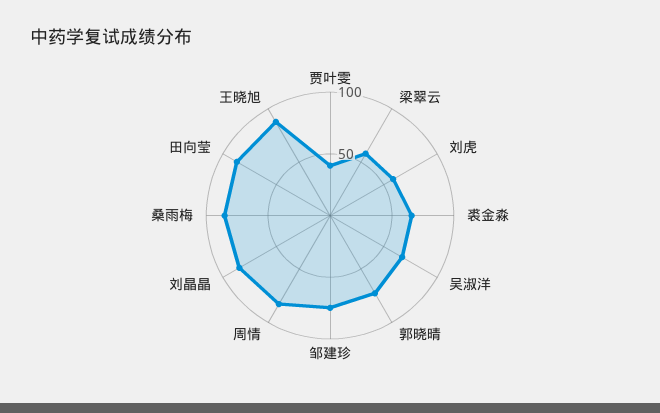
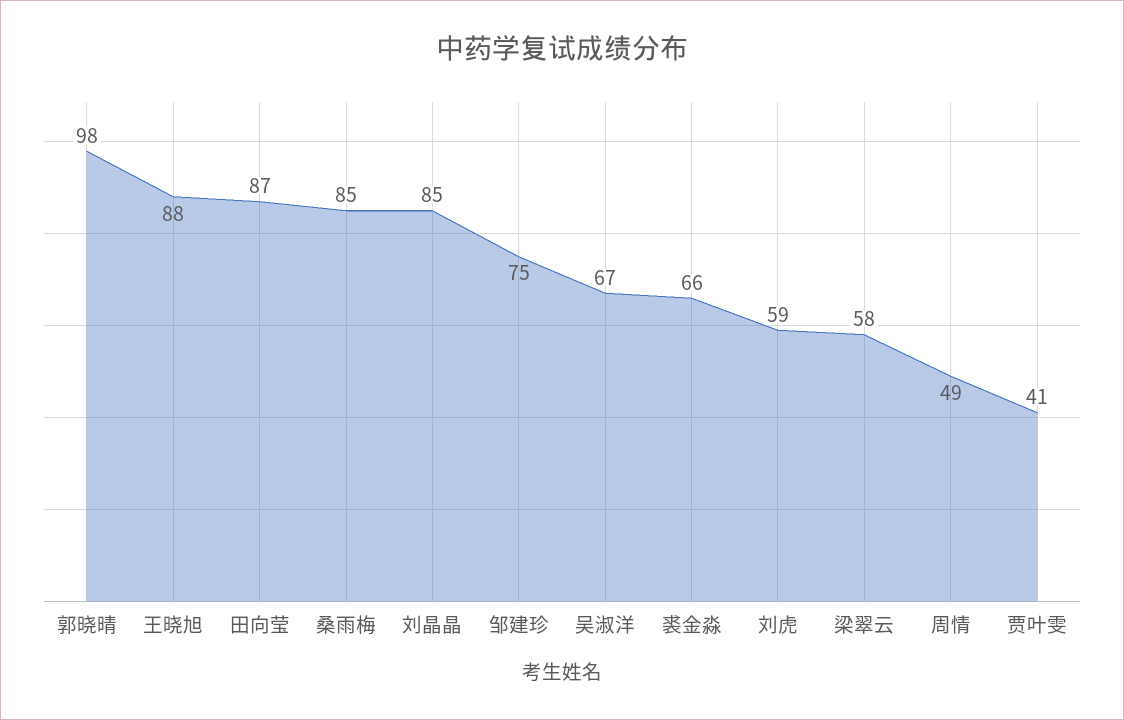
  {
    "贾叶雯": 41,
    "梁翠云": 58,
    "刘虎": 59,
    "裘金淼": 66,
    "吴淑洋": 67,
-   "郭晓晴": 70,
+   "郭晓晴": 98,
    "邹建珍": 75,
-   "周情": 80,
+   "周情": 49,
    "刘晶晶": 85,
    "桑雨梅": 85,
    "田向莹": 87,
    "王晓旭": 88
  }

